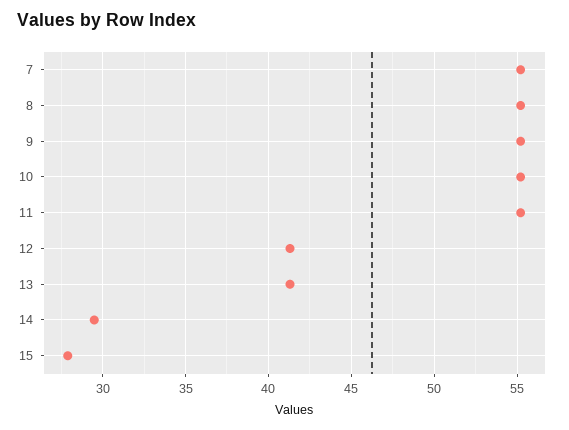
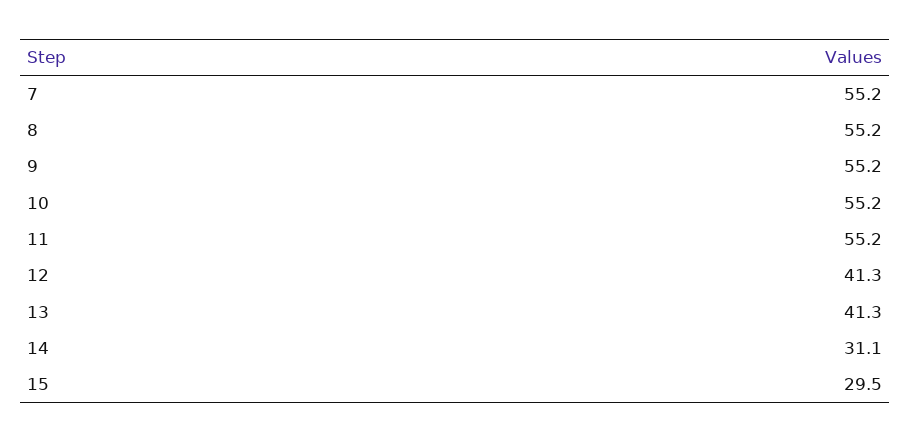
  {
    "7": 55.2,
    "8": 55.2,
    "9": 55.2,
    "10": 55.2,
    "11": 55.2,
    "12": 41.3,
    "13": 41.3,
-   "14": 29.5,
+   "14": 31.1,
-   "15": 28
+   "15": 29.5
  }

